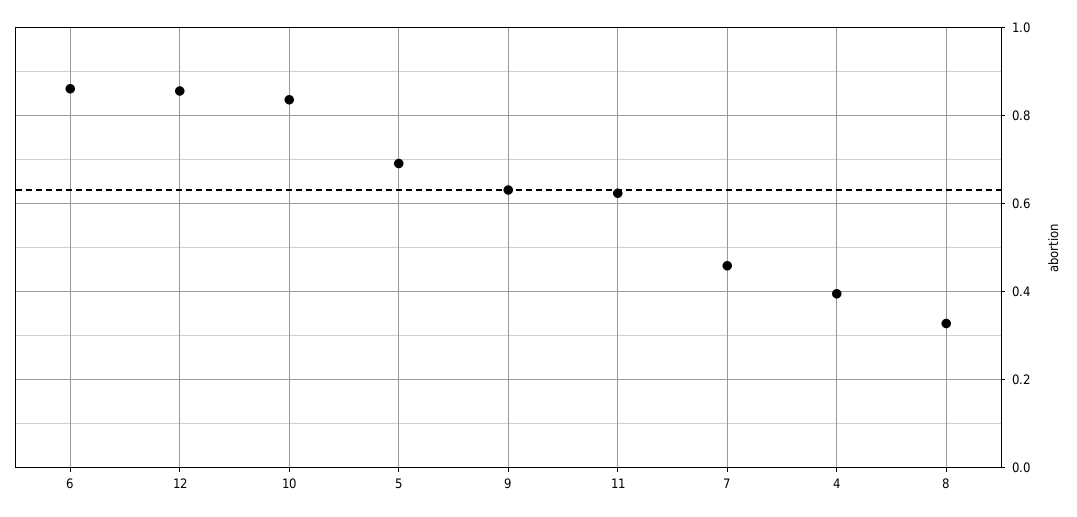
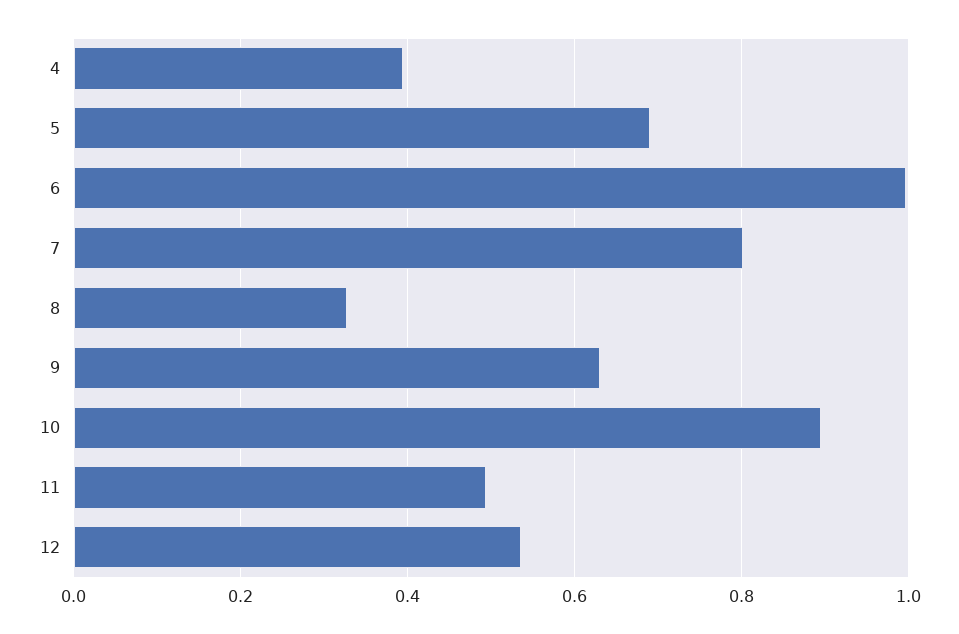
  {
-   "6": 0.86,
+   "6": 1,
-   "12": 0.86,
+   "12": 0.54,
-   "10": 0.84,
+   "10": 0.9,
    "5": 0.7,
    "9": 0.64,
-   "11": 0.62,
+   "11": 0.5,
-   "7": 0.46,
+   "7": 0.8,
    "4": 0.4,
    "8": 0.32
  }

